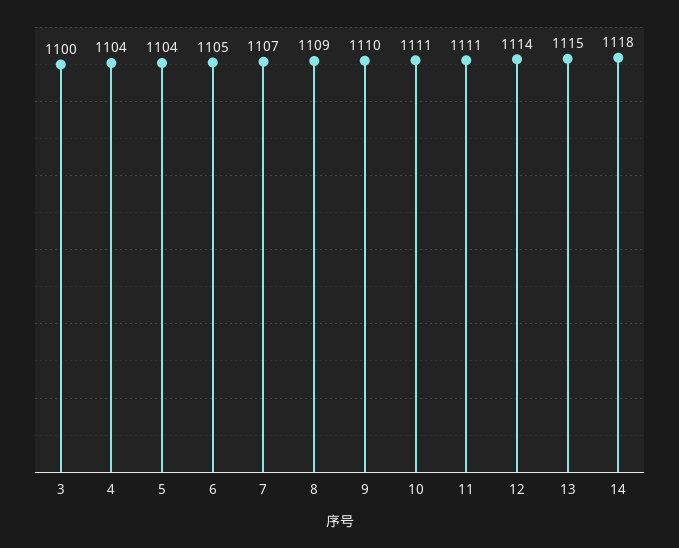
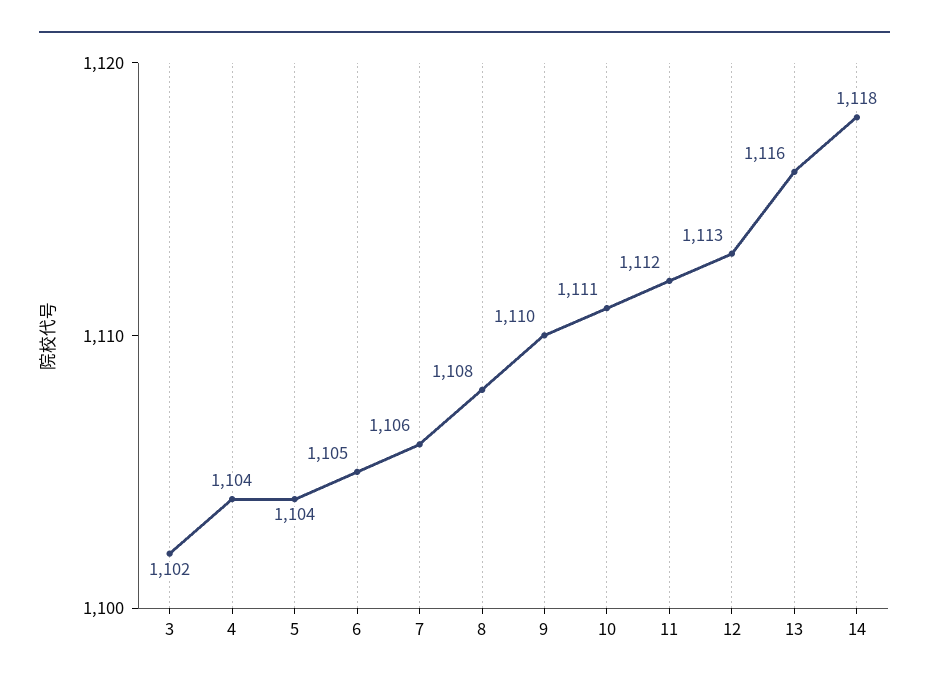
  {
-   "3": 1100,
+   "3": 1102,
    "4": 1104,
    "5": 1104,
    "6": 1105,
-   "7": 1107,
+   "7": 1106,
-   "8": 1109,
+   "8": 1108,
    "9": 1110,
    "10": 1111,
-   "11": 1111,
+   "11": 1112,
-   "12": 1114,
+   "12": 1113,
-   "13": 1115,
+   "13": 1116,
    "14": 1118
  }

